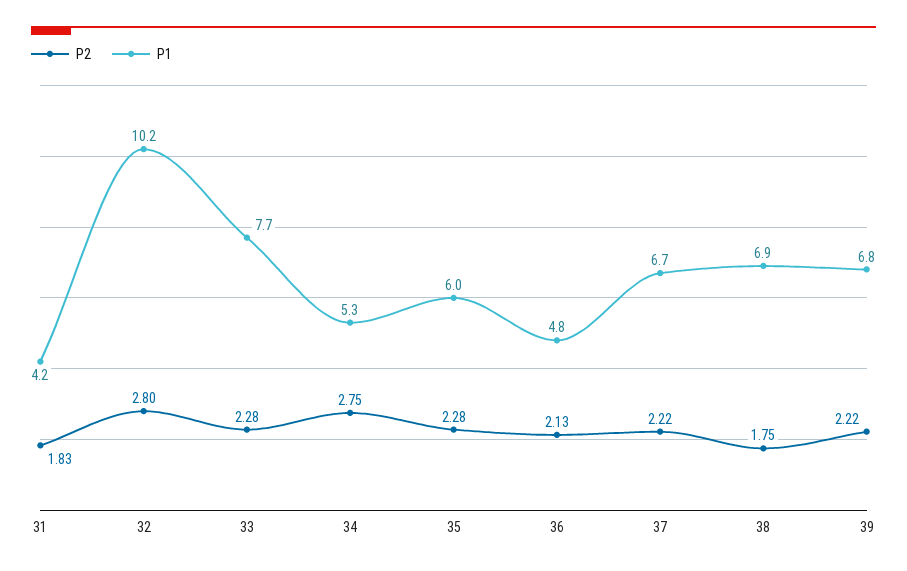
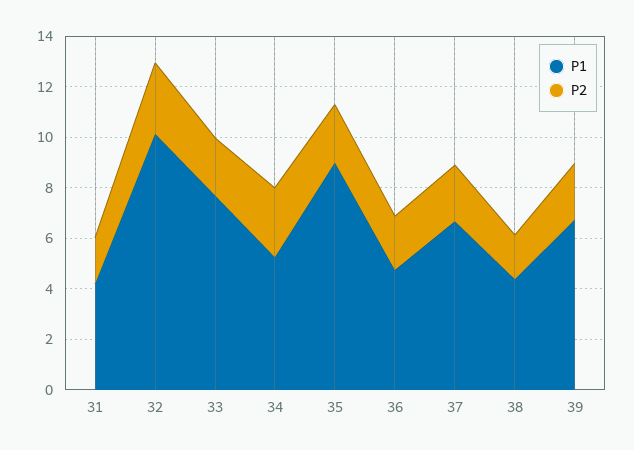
  {
    "P2": {
      "31": 1.83,
      "32": 2.8,
      "33": 2.28,
      "34": 2.75,
      "35": 2.28,
      "36": 2.13,
      "37": 2.22,
      "38": 1.75,
      "39": 2.22
    },
    "P1": {
      "31": 4.2,
      "32": 10.2,
      "33": 7.7,
      "34": 5.3,
-     "35": 6,
+     "35": 9,
      "36": 4.8,
      "37": 6.7,
-     "38": 6.9,
+     "38": 4.5,
      "39": 6.8
    }
  }

